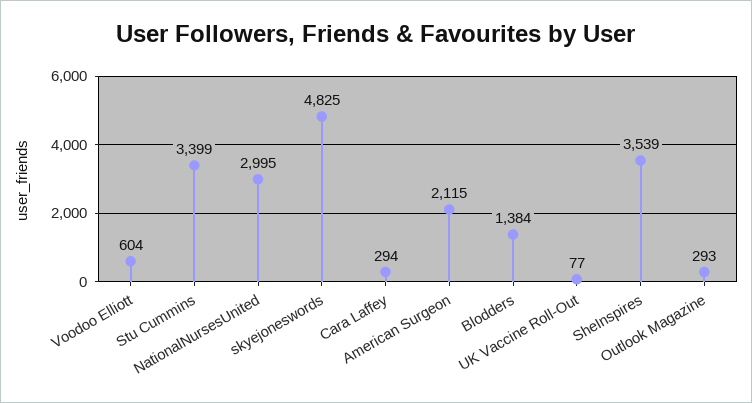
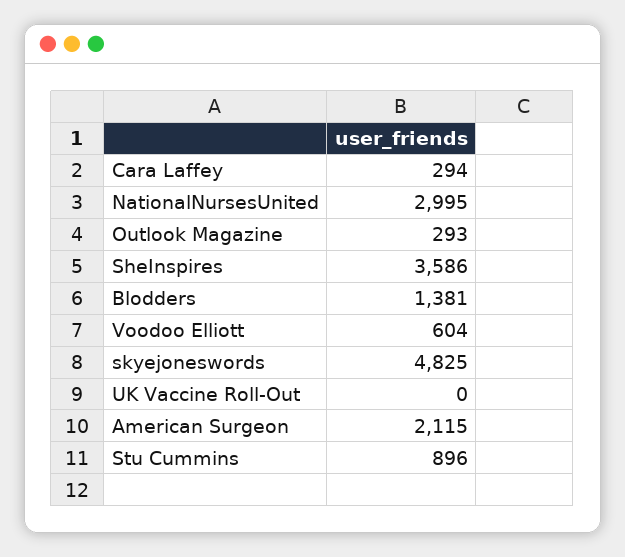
  {
    "Voodoo Elliott": 604,
-   "Stu Cummins": 3399,
+   "Stu Cummins": 896,
    "NationalNursesUnited": 2995,
    "skyejoneswords": 4825,
    "Cara Laffey": 294,
    "American Surgeon": 2115,
-   "Blodders": 1384,
+   "Blodders": 1381,
-   "UK Vaccine Roll-Out": 77,
+   "UK Vaccine Roll-Out": 0,
-   "SheInspires": 3539,
+   "SheInspires": 3586,
    "Outlook Magazine": 293
  }

